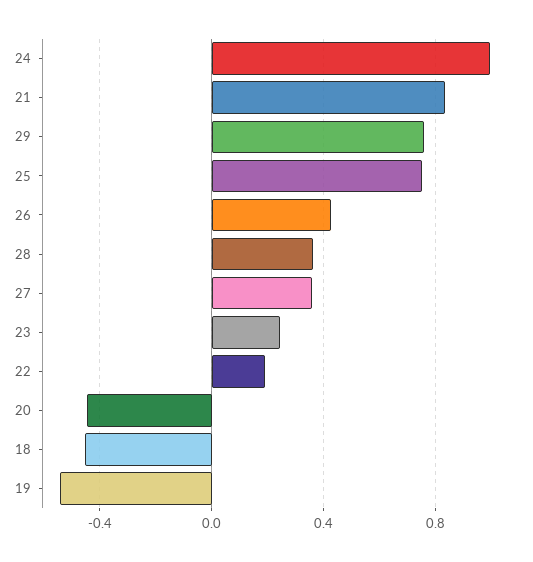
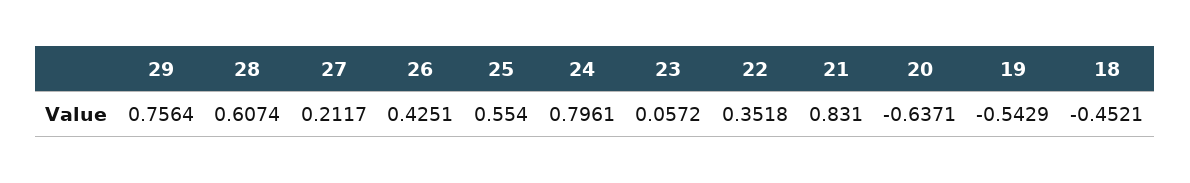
  {
-   "24": 1,
+   "24": 0.7961,
    "21": 0.831,
    "29": 0.7564,
-   "25": 0.75,
+   "25": 0.554,
    "26": 0.4251,
-   "28": 0.35,
+   "28": 0.6074,
-   "27": 0.35,
+   "27": 0.2117,
-   "23": 0.25,
+   "23": 0.0572,
-   "22": 0.2,
+   "22": 0.3518,
-   "20": -0.45,
+   "20": -0.6371,
    "18": -0.4521,
    "19": -0.5429
  }

